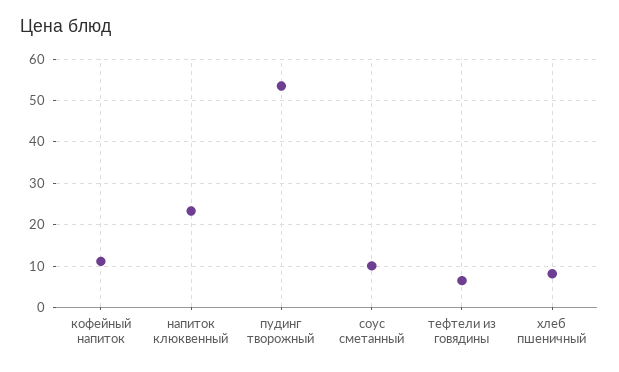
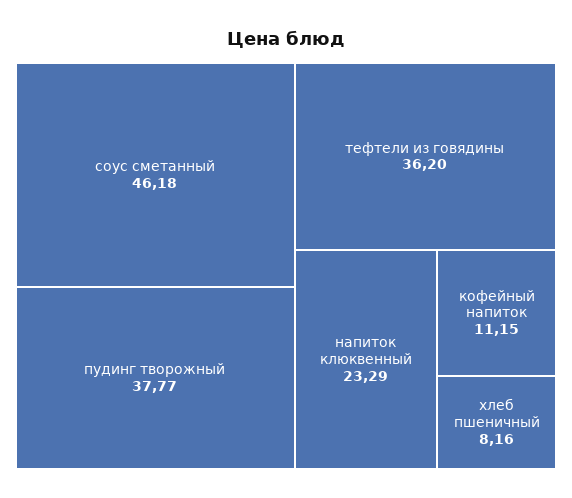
  {
    "кофейный напиток": 11.15,
    "напиток клюквенный": 23.29,
-   "пудинг творожный": 54,
+   "пудинг творожный": 37.77,
-   "соус сметанный": 10,
+   "соус сметанный": 46.18,
-   "тефтели из говядины": 6,
+   "тефтели из говядины": 36.2,
    "хлеб пшеничный": 8.16
  }

